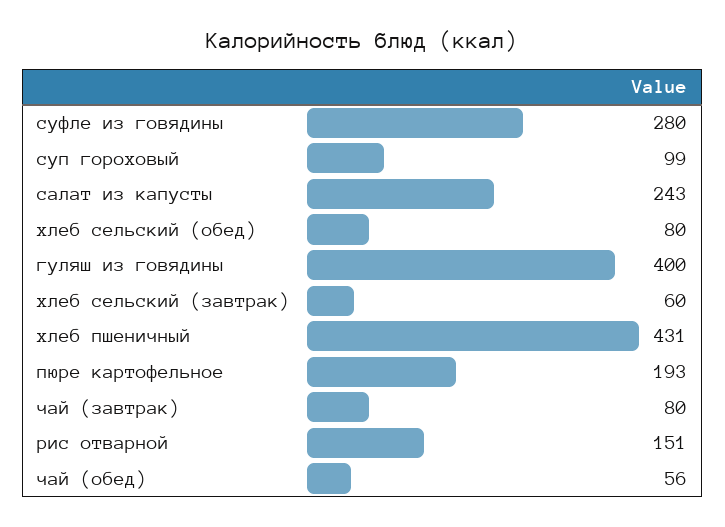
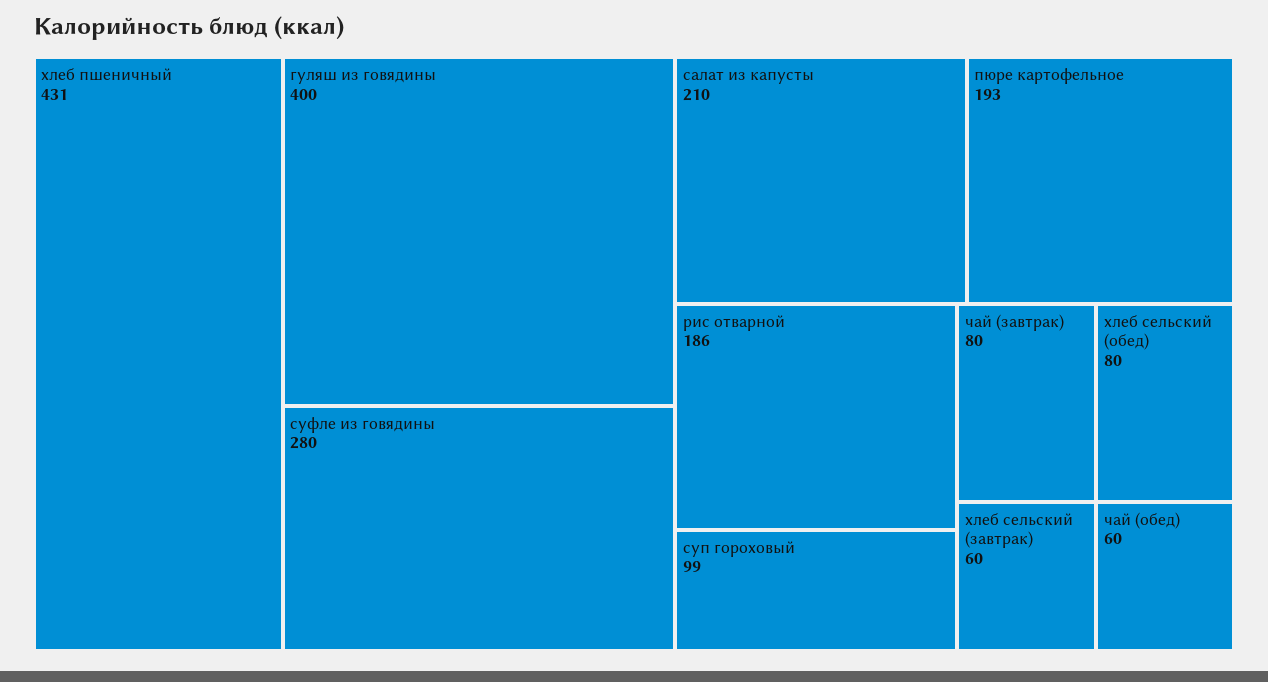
  {
    "суфле из говядины": 280,
    "суп гороховый": 99,
-   "салат из капусты": 243,
+   "салат из капусты": 210,
    "хлеб сельский (обед)": 80,
    "гуляш из говядины": 400,
    "хлеб сельский (завтрак)": 60,
    "хлеб пшеничный": 431,
    "пюре картофельное": 193,
    "чай (завтрак)": 80,
-   "рис отварной": 151,
+   "рис отварной": 186,
-   "чай (обед)": 56
+   "чай (обед)": 60
  }

